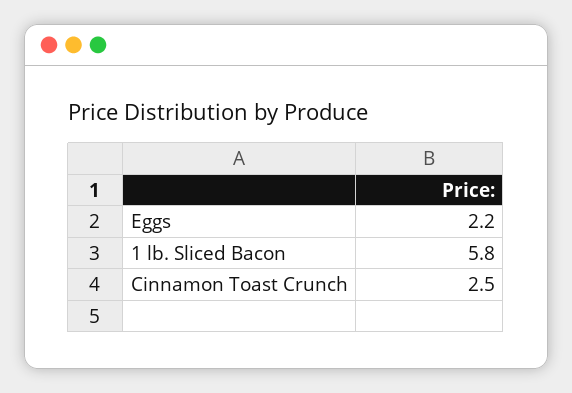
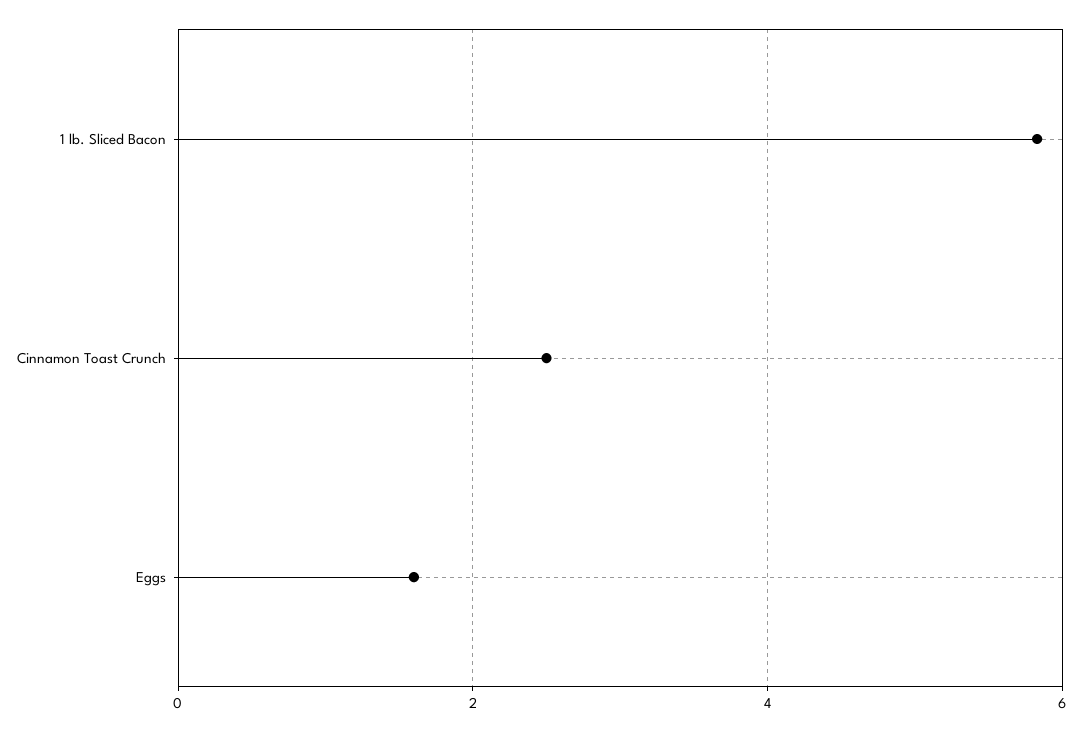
  {
-   "Eggs": 2.2,
+   "Eggs": 1.6,
    "1 lb. Sliced Bacon": 5.8,
    "Cinnamon Toast Crunch": 2.5
  }

